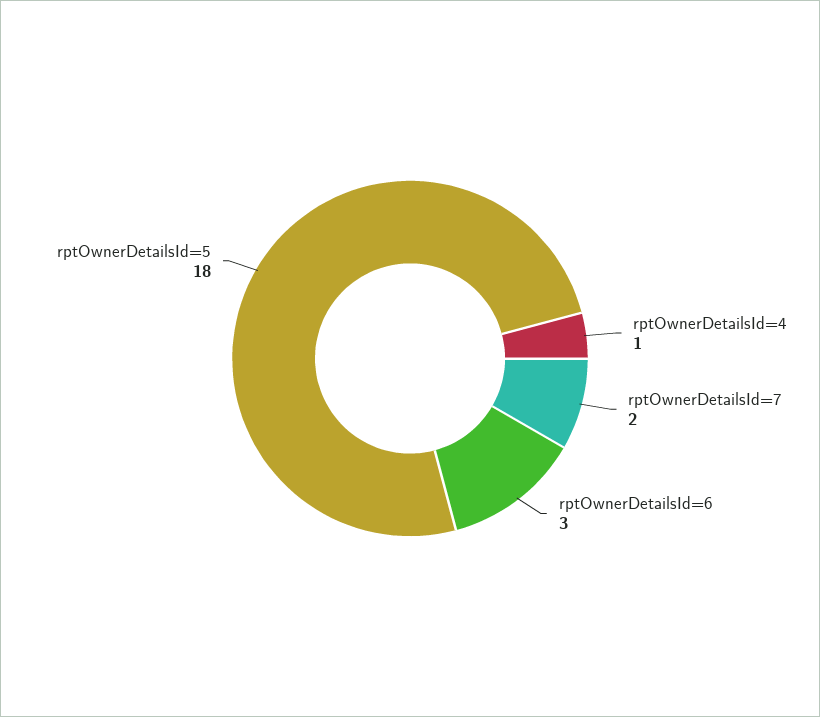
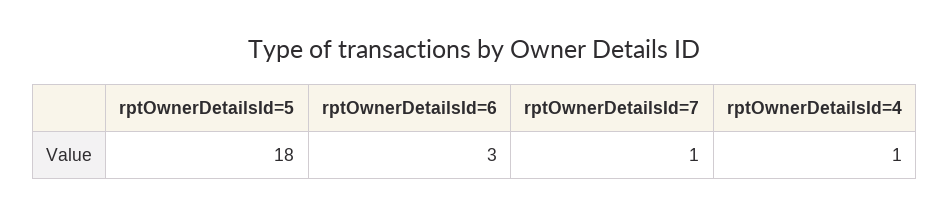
  {
    "rptOwnerDetailsId=4": 1,
-   "rptOwnerDetailsId=7": 2,
+   "rptOwnerDetailsId=7": 1,
    "rptOwnerDetailsId=6": 3,
    "rptOwnerDetailsId=5": 18
  }

